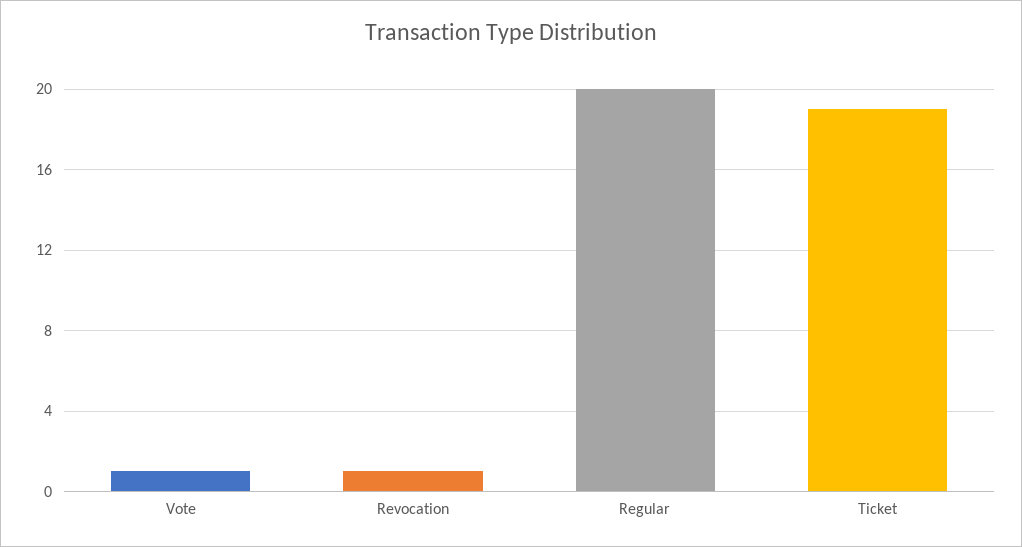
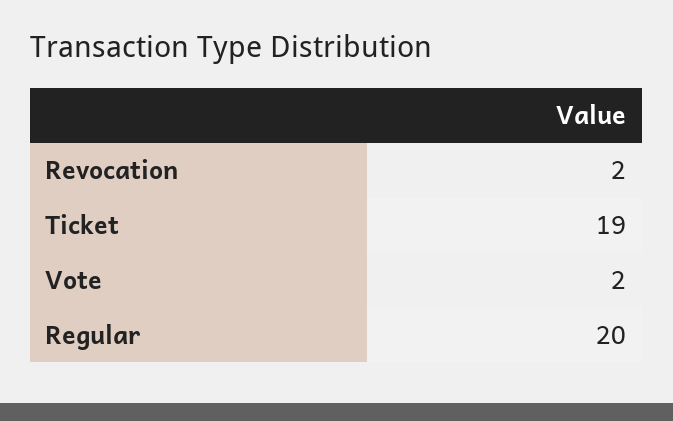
  {
-   "Vote": 1,
+   "Vote": 2,
-   "Revocation": 1,
+   "Revocation": 2,
    "Regular": 20,
    "Ticket": 19
  }

